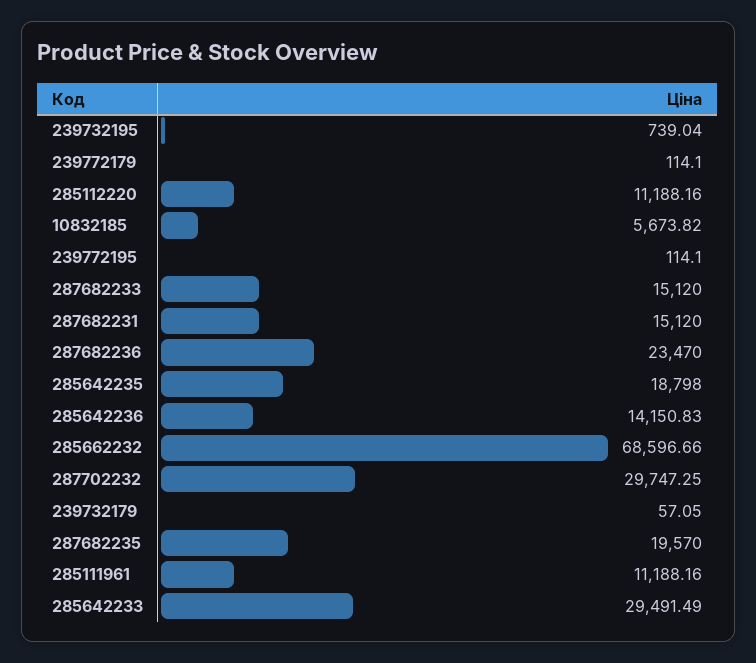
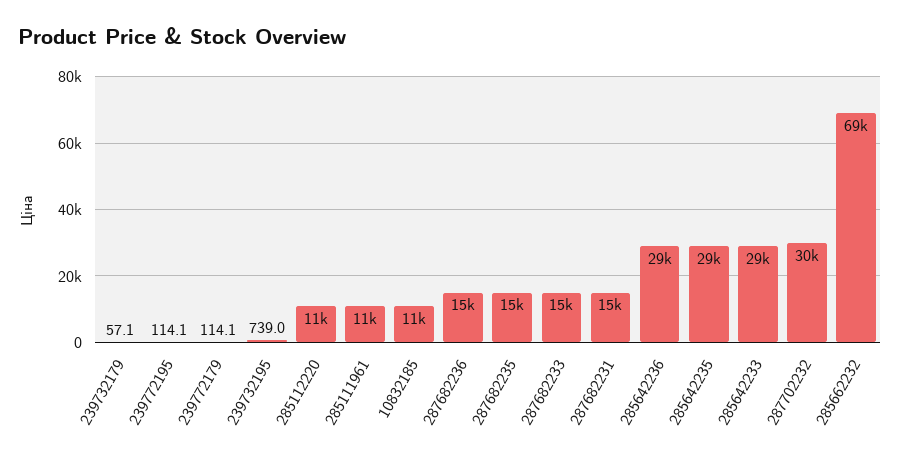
  {
    "239732195": 739.04,
    "239772179": 114.1,
    "285112220": 11188.16,
-   "10832185": 5673.82,
+   "10832185": 11000,
    "239772195": 114.1,
    "287682233": 15120,
    "287682231": 15120,
-   "287682236": 23470,
+   "287682236": 15000,
-   "285642235": 18798,
+   "285642235": 29000,
-   "285642236": 14150.83,
+   "285642236": 29000,
    "285662232": 68596.66,
    "287702232": 29747.25,
    "239732179": 57.05,
-   "287682235": 19570,
+   "287682235": 15000,
    "285111961": 11188.16,
    "285642233": 29491.49
  }

